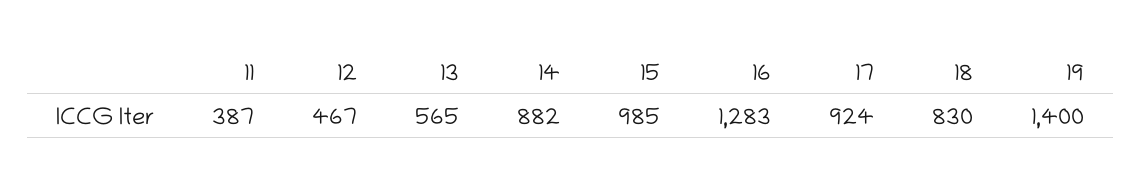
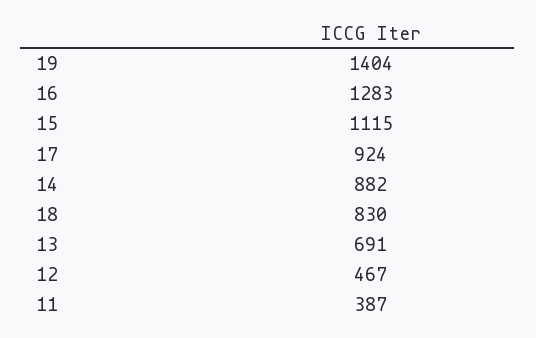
  {
    "11": 387,
    "12": 467,
-   "13": 565,
+   "13": 691,
    "14": 882,
-   "15": 985,
+   "15": 1115,
    "16": 1283,
    "17": 924,
    "18": 830,
-   "19": 1400
+   "19": 1404
  }

